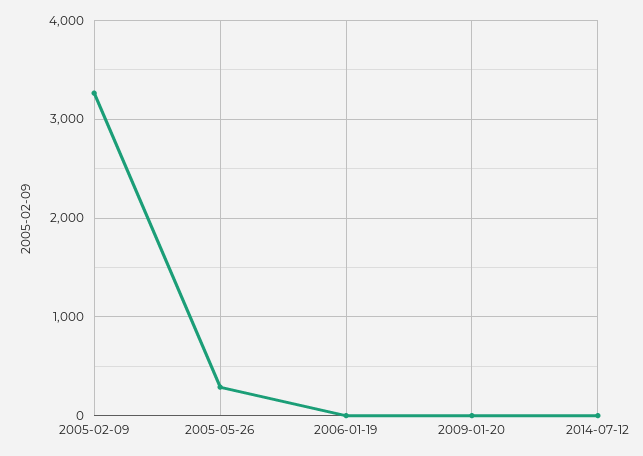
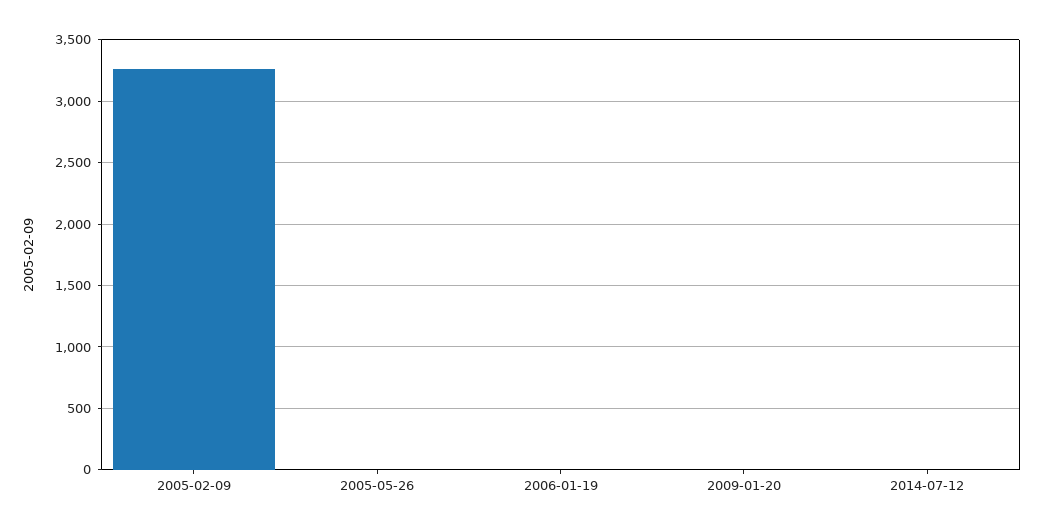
  {
    "2005-02-09": 3250,
-   "2005-05-26": 300,
+   "2005-05-26": 0,
    "2006-01-19": 0,
    "2009-01-20": 0,
    "2014-07-12": 0
  }

